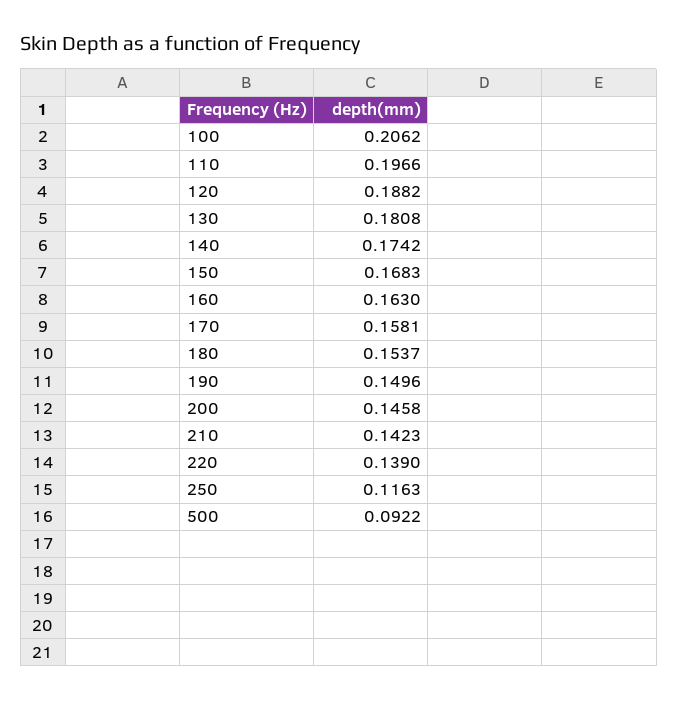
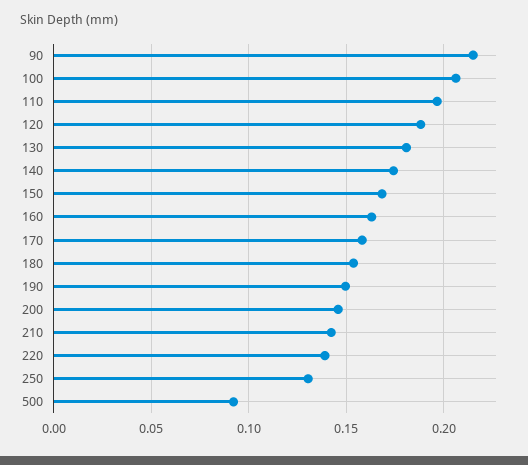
  {
    "100": 0.2062,
    "110": 0.1966,
    "120": 0.1882,
    "130": 0.1808,
    "140": 0.1742,
    "150": 0.1683,
    "160": 0.163,
    "170": 0.1581,
    "180": 0.1537,
    "190": 0.1496,
    "200": 0.1458,
    "210": 0.1423,
    "220": 0.139,
-   "250": 0.1163,
+   "250": 0.13,
-   "500": 0.0922
+   "500": 0.0922,
+   "90": 0.215
  }

